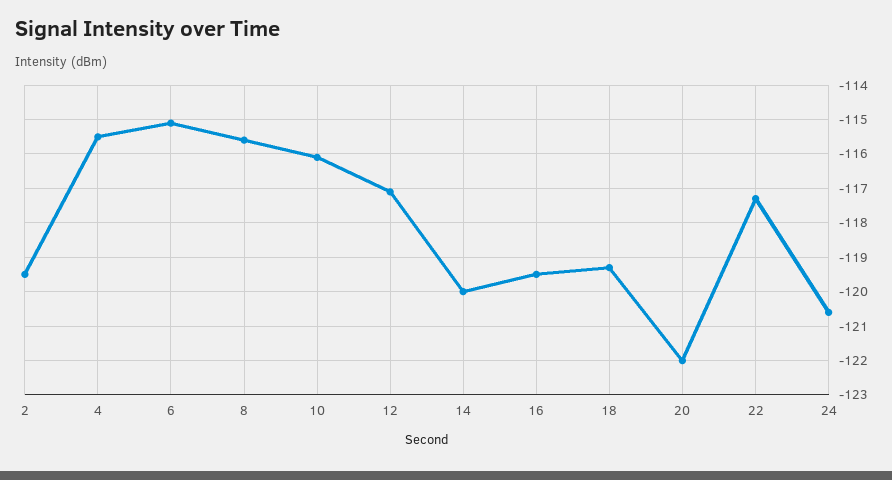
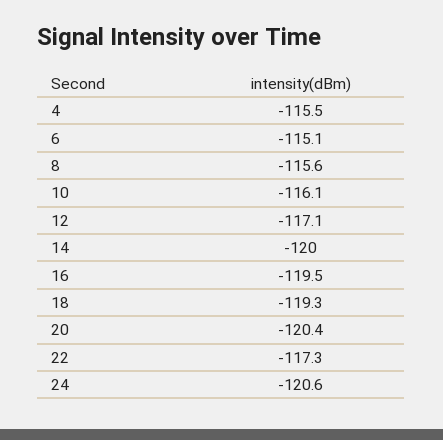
  {
-   "2": -119.5,
    "4": -115.5,
    "6": -115.1,
    "8": -115.6,
    "10": -116.1,
    "12": -117.1,
    "14": -120,
    "16": -119.5,
    "18": -119.3,
-   "20": -122,
+   "20": -120.4,
    "22": -117.3,
    "24": -120.6
  }

